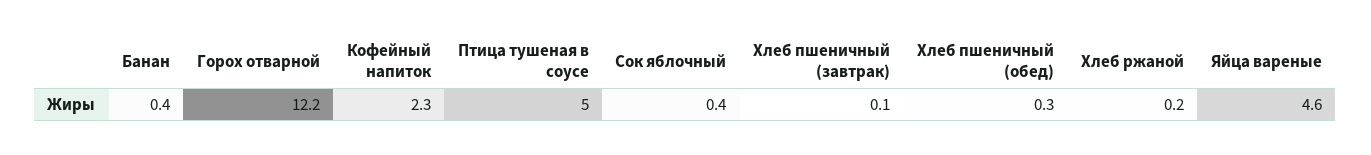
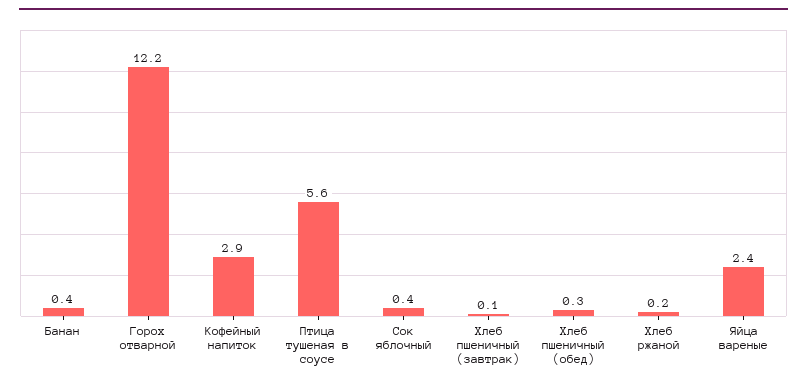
  {
    "Банан": 0.4,
    "Горох отварной": 12.2,
-   "Кофейный напиток": 2.3,
+   "Кофейный напиток": 2.9,
-   "Птица тушеная в соусе": 5,
+   "Птица тушеная в соусе": 5.6,
    "Сок яблочный": 0.4,
    "Хлеб пшеничный (завтрак)": 0.1,
    "Хлеб пшеничный (обед)": 0.3,
    "Хлеб ржаной": 0.2,
-   "Яйца вареные": 4.6
+   "Яйца вареные": 2.4
  }

